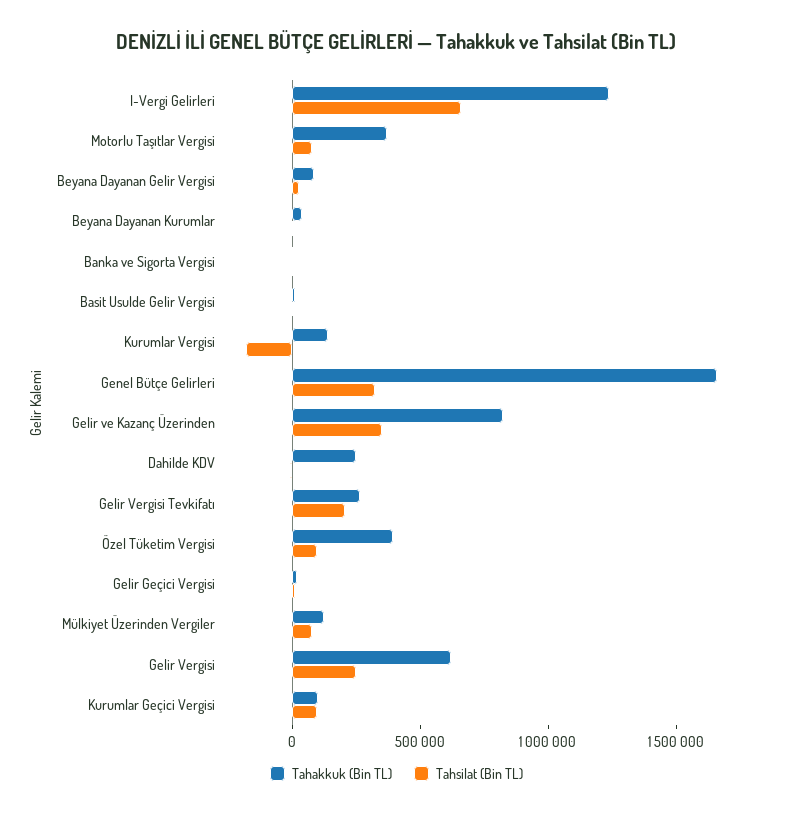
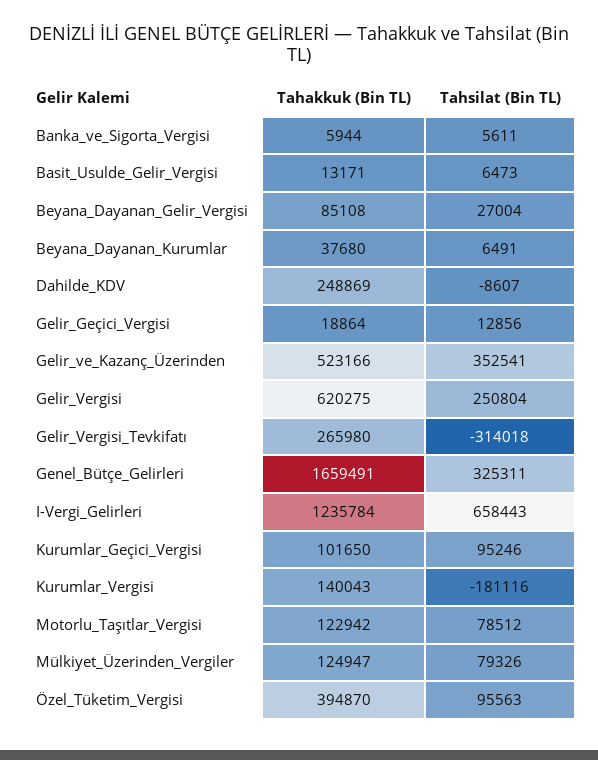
  {
    "Tahakkuk (Bin TL)": {
      "I-Vergi Gelirleri": 1235784,
-     "Motorlu Taşıtlar Vergisi": 400000,
+     "Motorlu Taşıtlar Vergisi": 122942,
      "Beyana Dayanan Gelir Vergisi": 85108,
      "Beyana Dayanan Kurumlar": 37680,
      "Banka ve Sigorta Vergisi": 5944,
      "Basit Usulde Gelir Vergisi": 13171,
      "Kurumlar Vergisi": 140043,
      "Genel Bütçe Gelirleri": 1659491,
-     "Gelir ve Kazanç Üzerinden": 800000,
+     "Gelir ve Kazanç Üzerinden": 523166,
      "Dahilde KDV": 248869,
      "Gelir Vergisi Tevkifatı": 265980,
      "Özel Tüketim Vergisi": 394870,
      "Gelir Geçici Vergisi": 18864,
      "Mülkiyet Üzerinden Vergiler": 124947,
      "Gelir Vergisi": 620275,
      "Kurumlar Geçici Vergisi": 101650
    },
    "Tahsilat (Bin TL)": {
      "I-Vergi Gelirleri": 658443,
      "Motorlu Taşıtlar Vergisi": 78512,
      "Beyana Dayanan Gelir Vergisi": 27004,
      "Beyana Dayanan Kurumlar": 6491,
      "Banka ve Sigorta Vergisi": 5611,
      "Basit Usulde Gelir Vergisi": 6473,
      "Kurumlar Vergisi": -181116,
      "Genel Bütçe Gelirleri": 325311,
      "Gelir ve Kazanç Üzerinden": 352541,
      "Dahilde KDV": -8607,
-     "Gelir Vergisi Tevkifatı": 200000,
+     "Gelir Vergisi Tevkifatı": -314018,
      "Özel Tüketim Vergisi": 95563,
      "Gelir Geçici Vergisi": 12856,
      "Mülkiyet Üzerinden Vergiler": 79326,
      "Gelir Vergisi": 250804,
      "Kurumlar Geçici Vergisi": 95246
    }
  }

